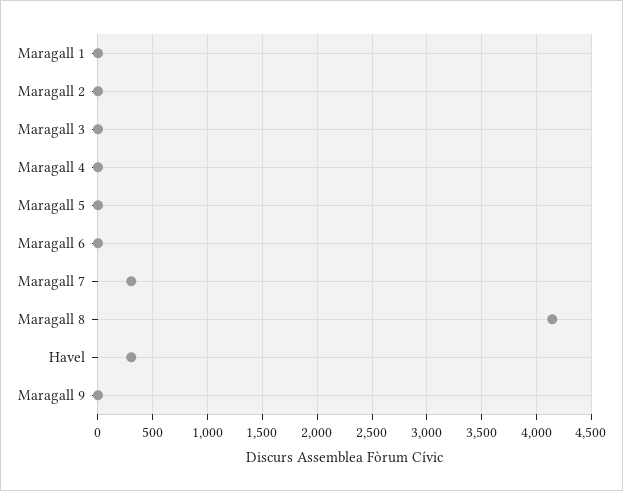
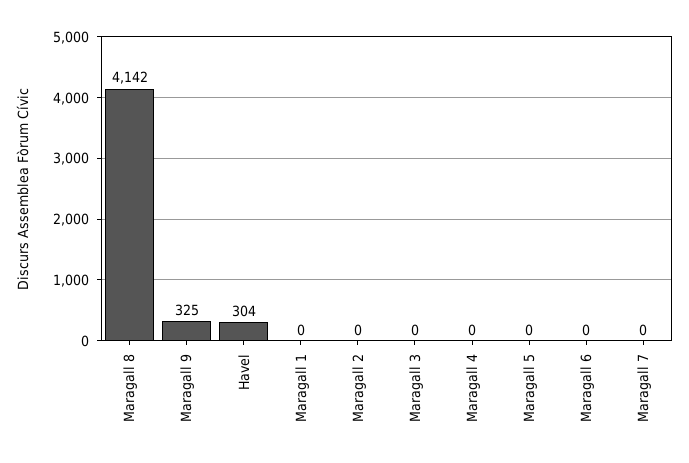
  {
    "Maragall 1": 0,
    "Maragall 2": 0,
    "Maragall 3": 0,
    "Maragall 4": 0,
    "Maragall 5": 0,
    "Maragall 6": 0,
-   "Maragall 7": 300,
+   "Maragall 7": 0,
    "Maragall 8": 4142,
    "Havel": 304,
-   "Maragall 9": 0
+   "Maragall 9": 325
  }

